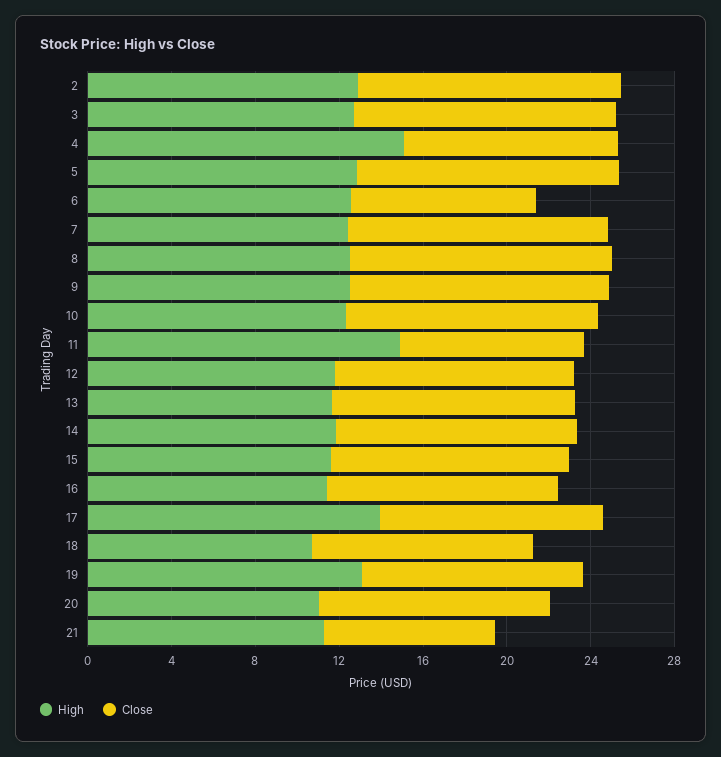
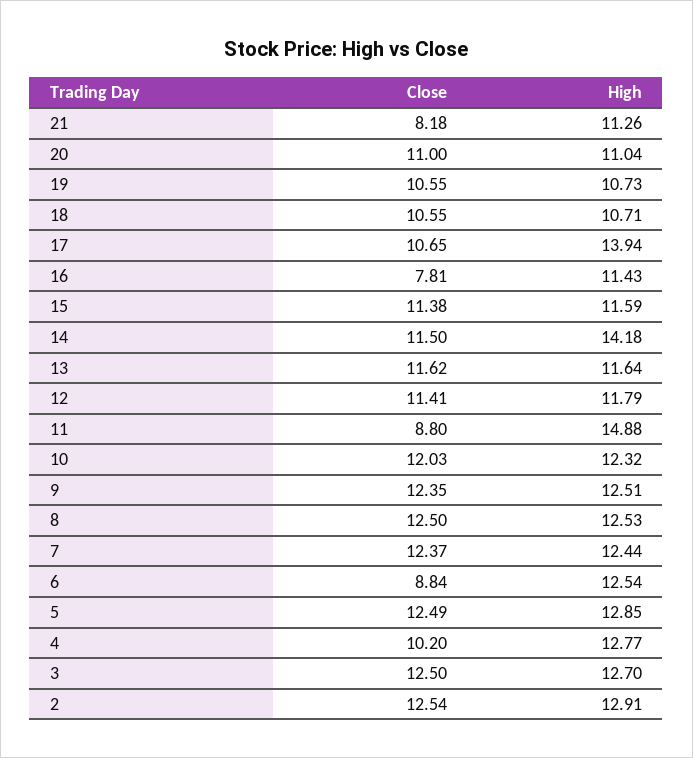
  {
    "High": {
      "2": 12.91,
      "3": 12.7,
-     "4": 15,
+     "4": 12.77,
      "5": 12.85,
      "6": 12.54,
      "7": 12.44,
      "8": 12.53,
      "9": 12.51,
      "10": 12.32,
      "11": 14.88,
      "12": 11.79,
      "13": 11.64,
-     "14": 12,
+     "14": 14.18,
      "15": 11.59,
      "16": 11.43,
      "17": 13.94,
      "18": 10.71,
-     "19": 13,
+     "19": 10.73,
      "20": 11.04,
      "21": 11.26
    },
    "Close": {
      "2": 12.54,
      "3": 12.5,
      "4": 10.2,
      "5": 12.49,
      "6": 8.84,
      "7": 12.37,
      "8": 12.5,
      "9": 12.35,
      "10": 12.03,
      "11": 8.8,
      "12": 11.41,
      "13": 11.62,
      "14": 11.5,
      "15": 11.38,
-     "16": 11,
+     "16": 7.81,
      "17": 10.65,
      "18": 10.55,
      "19": 10.55,
      "20": 11,
      "21": 8.18
    }
  }

